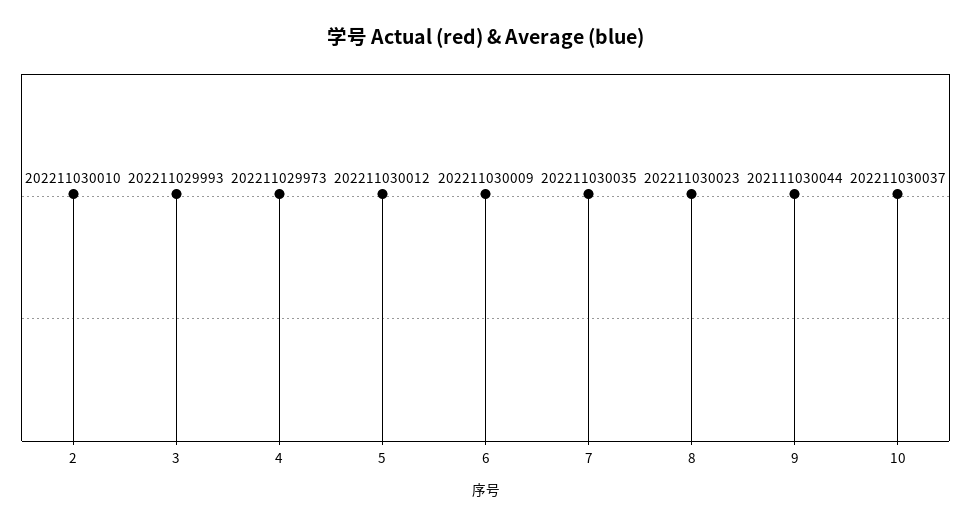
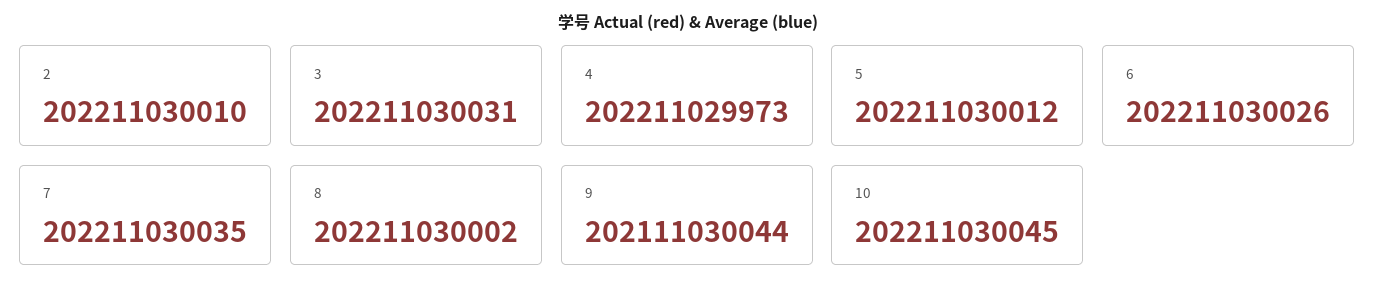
  {
    "2": 202211030010,
-   "3": 202211029993,
+   "3": 202211030031,
    "4": 202211029973,
    "5": 202211030012,
-   "6": 202211030009,
+   "6": 202211030026,
    "7": 202211030035,
-   "8": 202211030023,
+   "8": 202211030002,
    "9": 202111030044,
-   "10": 202211030037
+   "10": 202211030045
  }

